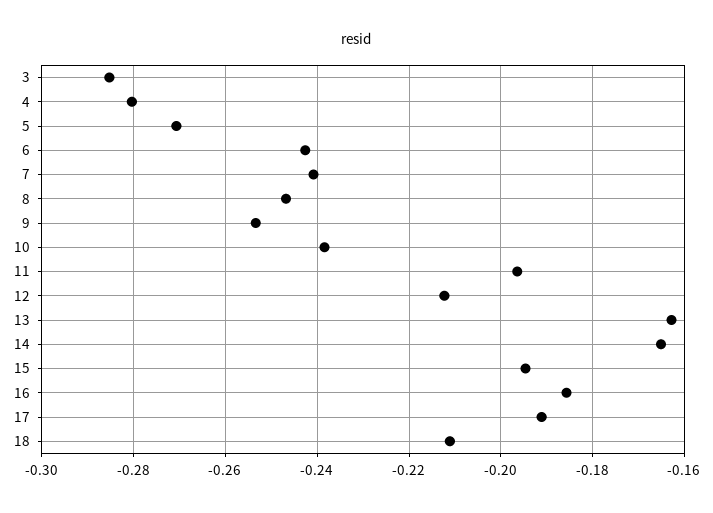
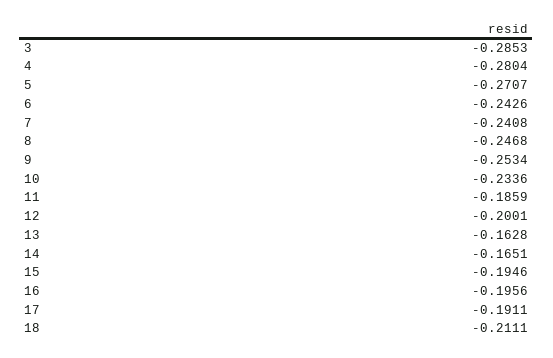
  {
    "3": -0.2853,
    "4": -0.2804,
    "5": -0.2707,
    "6": -0.2426,
    "7": -0.2408,
    "8": -0.2468,
    "9": -0.2534,
-   "10": -0.238,
+   "10": -0.2336,
-   "11": -0.196,
+   "11": -0.1859,
-   "12": -0.212,
+   "12": -0.2001,
    "13": -0.1628,
    "14": -0.1651,
    "15": -0.1946,
-   "16": -0.186,
+   "16": -0.1956,
    "17": -0.1911,
    "18": -0.2111
  }

